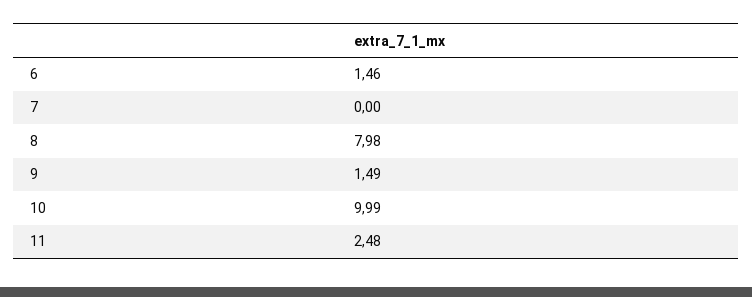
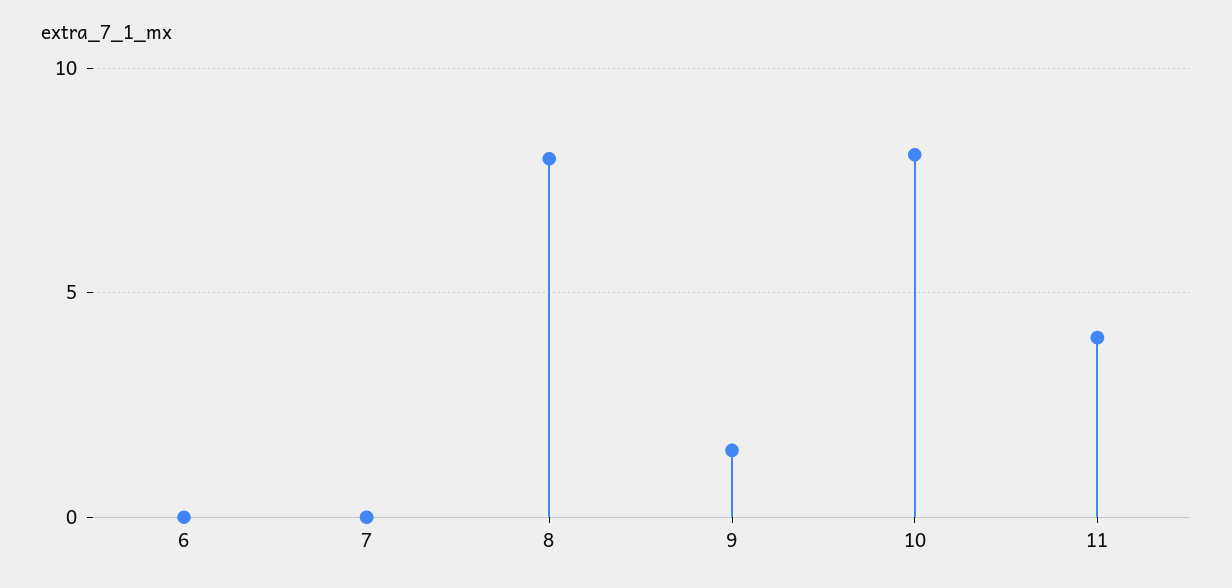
  {
-   "6": 1.46,
+   "6": 0,
    "7": 0,
    "8": 7.98,
    "9": 1.49,
-   "10": 9.99,
+   "10": 8,
-   "11": 2.48
+   "11": 4
  }

